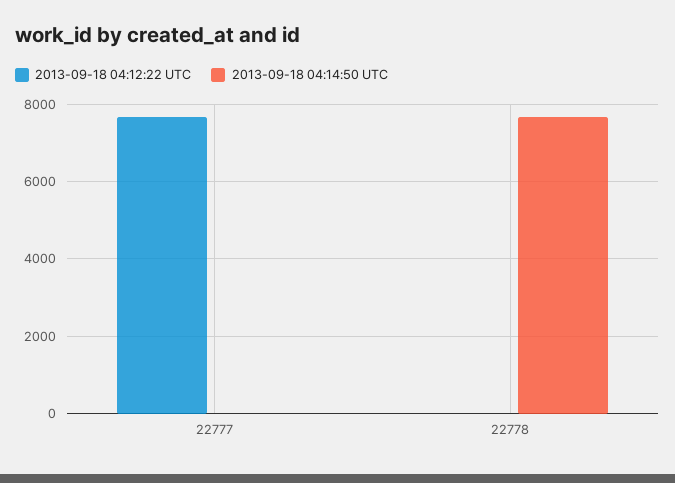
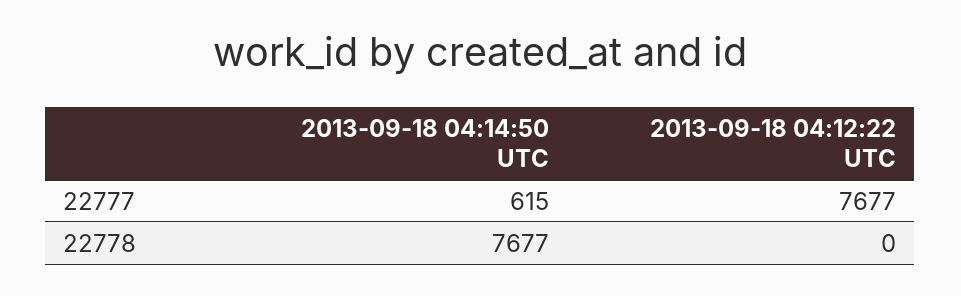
  {
    "2013-09-18 04:12:22 UTC": {
      "22777": 7677,
      "22778": 0
    },
    "2013-09-18 04:14:50 UTC": {
-     "22777": 0,
+     "22777": 615,
      "22778": 7677
    }
  }

